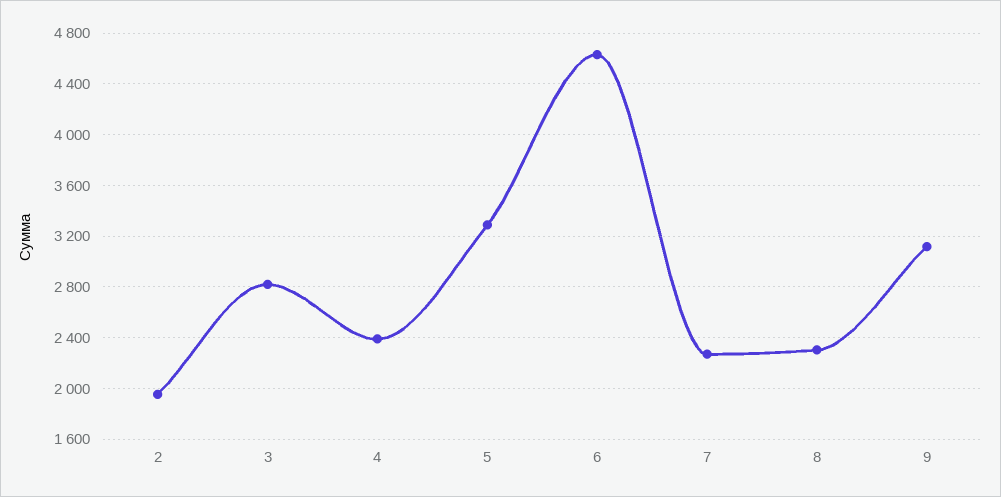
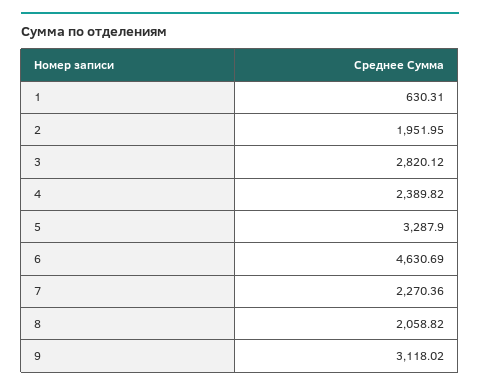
  {
    "2": 1951.95,
    "3": 2820.12,
    "4": 2389.82,
    "5": 3287.9,
    "6": 4630.69,
    "7": 2270.36,
-   "8": 2300,
+   "8": 2058.82,
-   "9": 3118.02
+   "9": 3118.02,
+   "1": 630.31
  }

